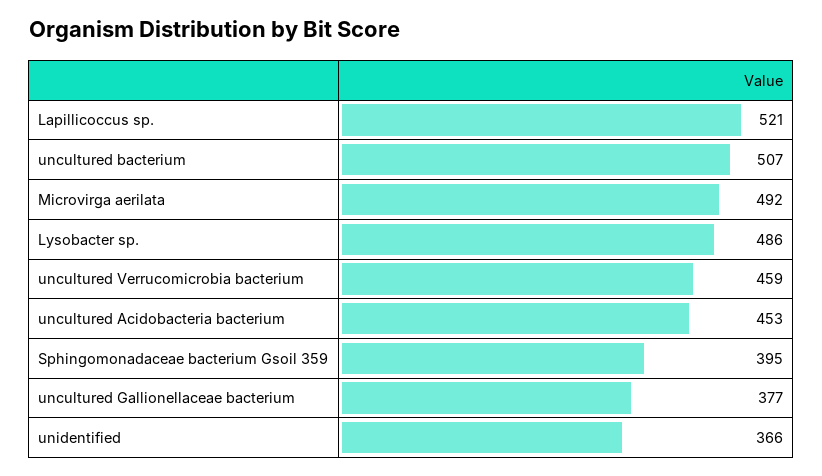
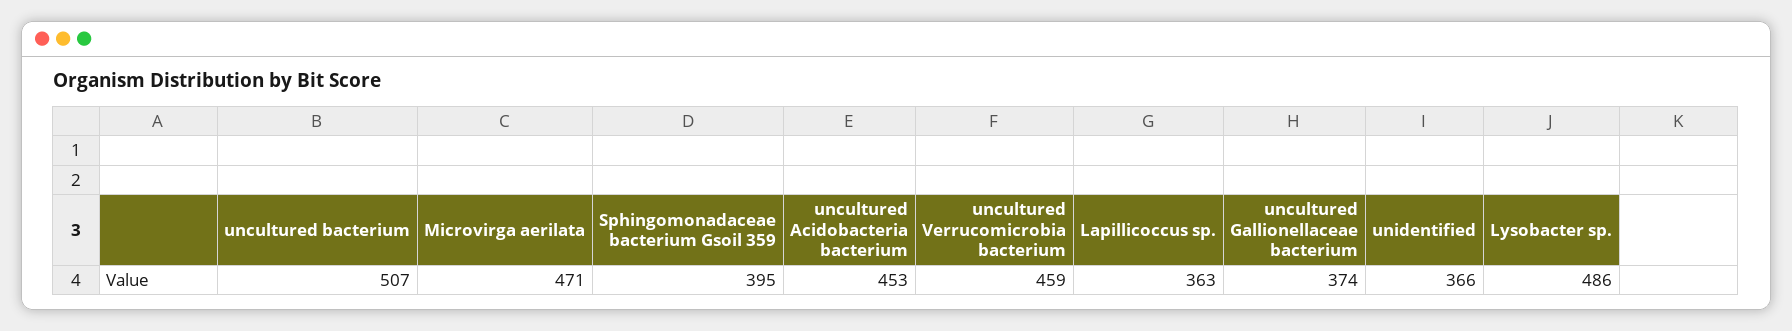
  {
-   "Lapillicoccus sp.": 521,
+   "Lapillicoccus sp.": 363,
    "uncultured bacterium": 507,
-   "Microvirga aerilata": 492,
+   "Microvirga aerilata": 471,
    "Lysobacter sp.": 486,
    "uncultured Verrucomicrobia bacterium": 459,
    "uncultured Acidobacteria bacterium": 453,
    "Sphingomonadaceae bacterium Gsoil 359": 395,
-   "uncultured Gallionellaceae bacterium": 377,
+   "uncultured Gallionellaceae bacterium": 374,
    "unidentified": 366
  }

